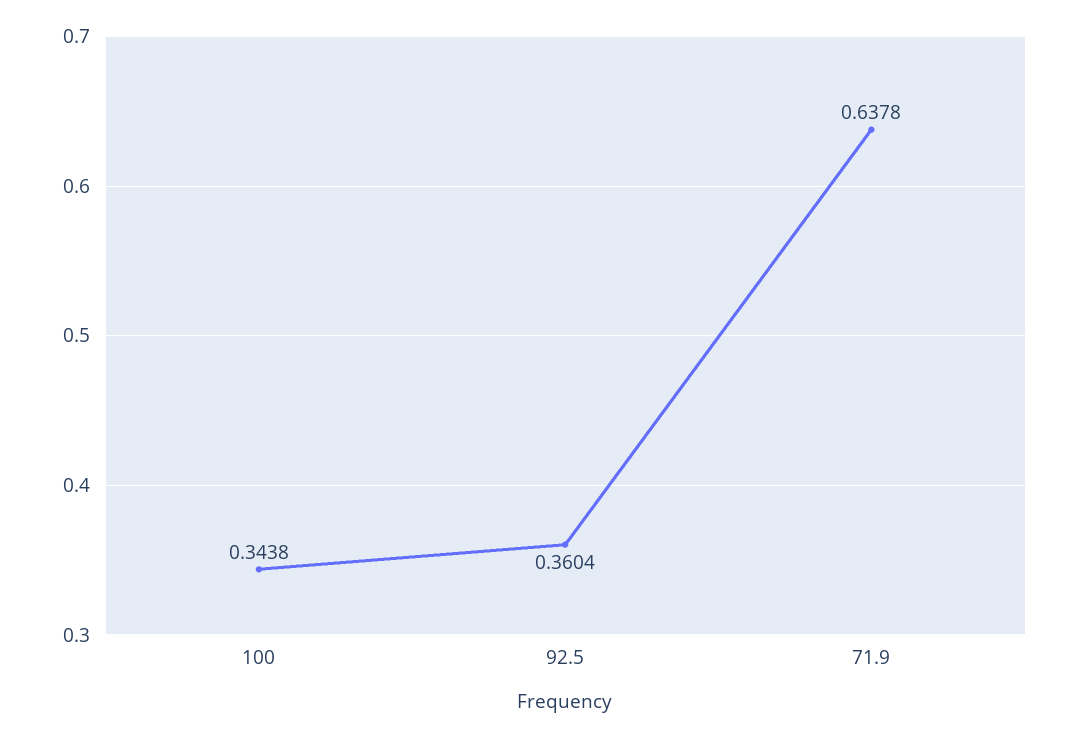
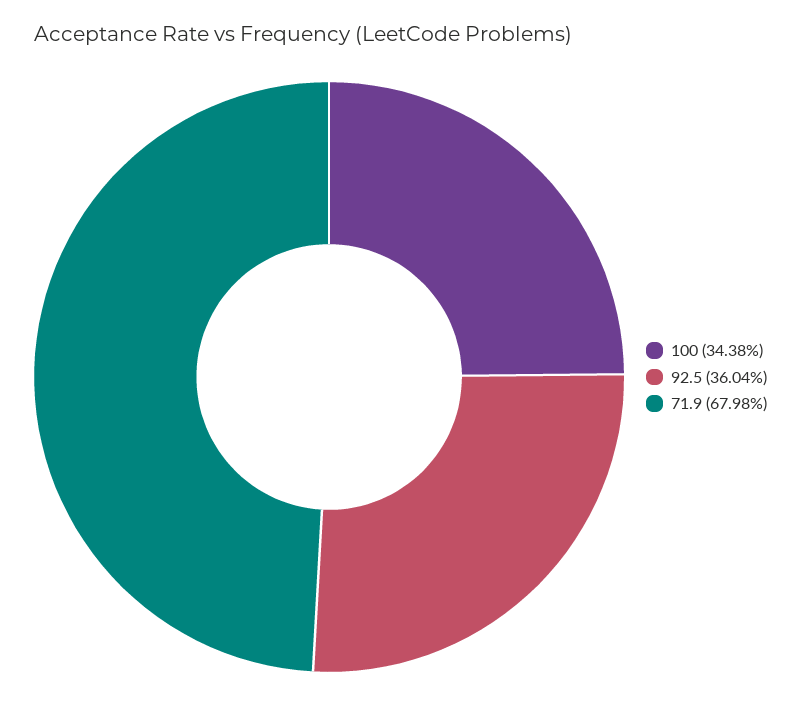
  {
    "100": 0.3438,
    "92.5": 0.3604,
-   "71.9": 0.6378
+   "71.9": 0.6798
  }

